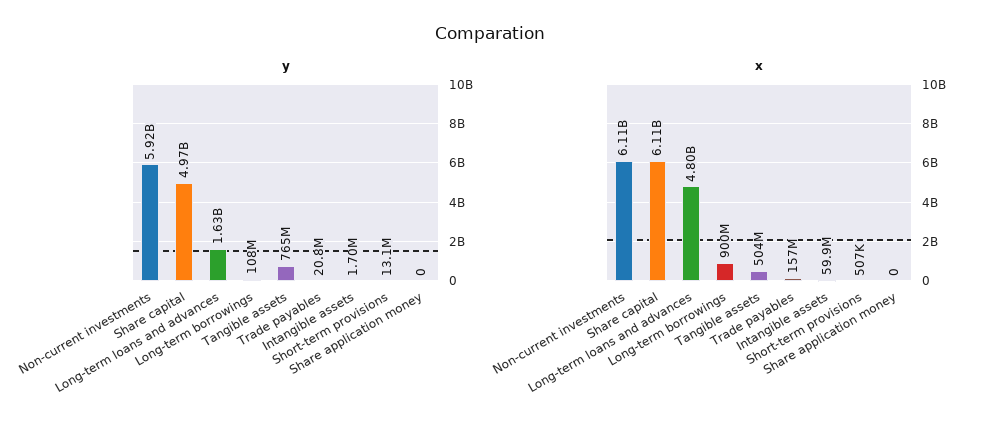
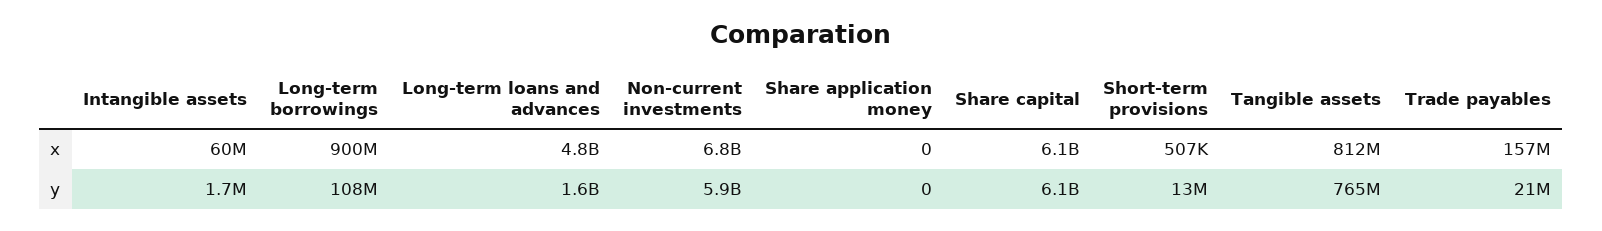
  {
    "y": {
      "Non-current investments": 5920000000,
-     "Share capital": 4970000000,
+     "Share capital": 6100000000,
      "Long-term loans and advances": 1630000000,
      "Long-term borrowings": 108000000,
      "Tangible assets": 765000000,
      "Trade payables": 20800000,
      "Intangible assets": 1700000,
      "Short-term provisions": 13100000,
      "Share application money": 0
    },
    "x": {
-     "Non-current investments": 6110000000,
+     "Non-current investments": 6800000000,
      "Share capital": 6110000000,
      "Long-term loans and advances": 4800000000,
      "Long-term borrowings": 900000000,
-     "Tangible assets": 504000000,
+     "Tangible assets": 812000000,
      "Trade payables": 157000000,
      "Intangible assets": 59900000,
      "Short-term provisions": 507000,
      "Share application money": 0
    }
  }

